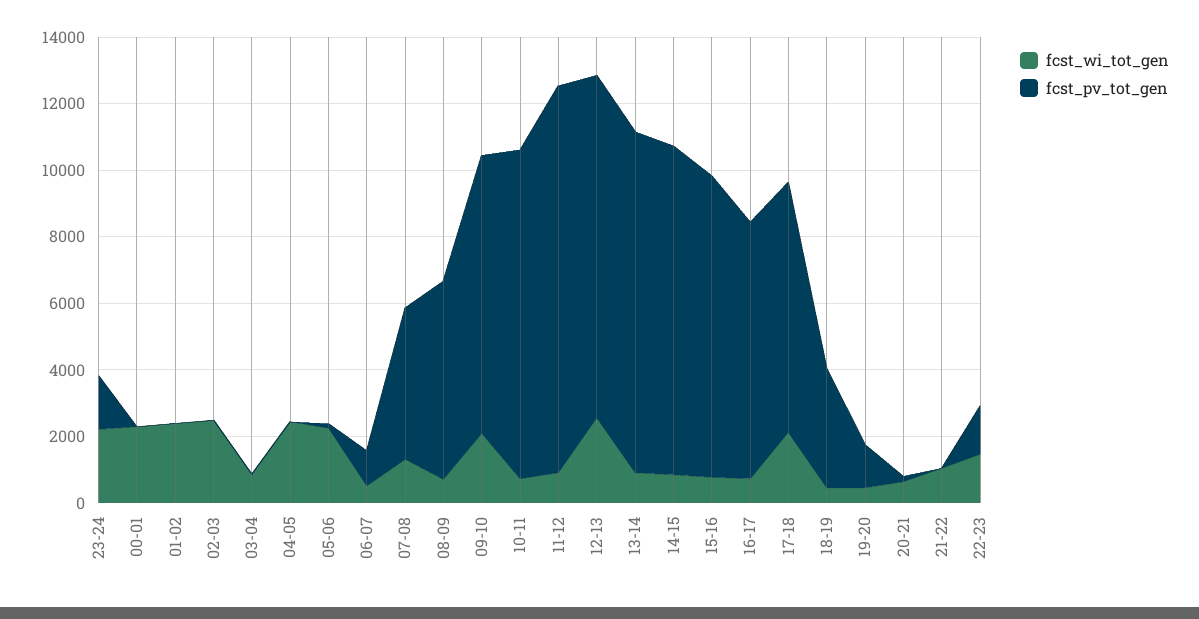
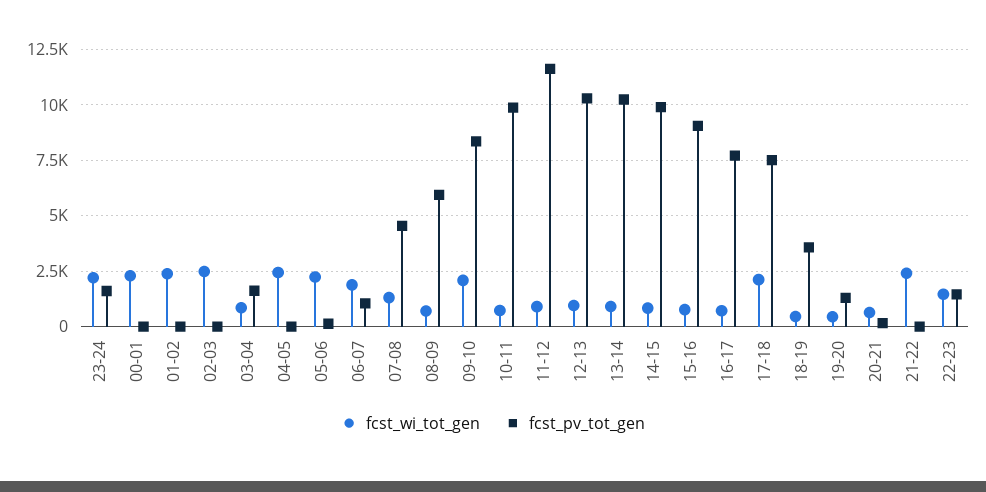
  {
    "fcst_wi_tot_gen": {
      "23-24": 2000,
      "00-01": 2500,
      "01-02": 2500,
      "02-03": 2500,
      "03-04": 1000,
      "04-05": 2500,
      "05-06": 2000,
-     "06-07": 500,
+     "06-07": 2000,
      "07-08": 1500,
      "08-09": 500,
      "09-10": 2000,
      "10-11": 500,
      "11-12": 1000,
-     "12-13": 2500,
+     "12-13": 1000,
      "13-14": 1000,
      "14-15": 1000,
      "15-16": 1000,
      "16-17": 500,
      "17-18": 2000,
      "18-19": 500,
      "19-20": 500,
      "20-21": 500,
-     "21-22": 1000,
+     "21-22": 2500,
      "22-23": 1500
    },
    "fcst_pv_tot_gen": {
      "23-24": 1500,
      "00-01": 0,
      "01-02": 0,
      "02-03": 0,
-     "03-04": 0,
+     "03-04": 1500,
      "04-05": 0,
      "05-06": 0,
      "06-07": 1000,
      "07-08": 4500,
      "08-09": 6000,
      "09-10": 8500,
      "10-11": 10000,
      "11-12": 11500,
      "12-13": 10500,
      "13-14": 10000,
      "14-15": 10000,
      "15-16": 9000,
      "16-17": 7500,
      "17-18": 7500,
      "18-19": 3500,
      "19-20": 1500,
      "20-21": 0,
      "21-22": 0,
      "22-23": 1500
    }
  }

